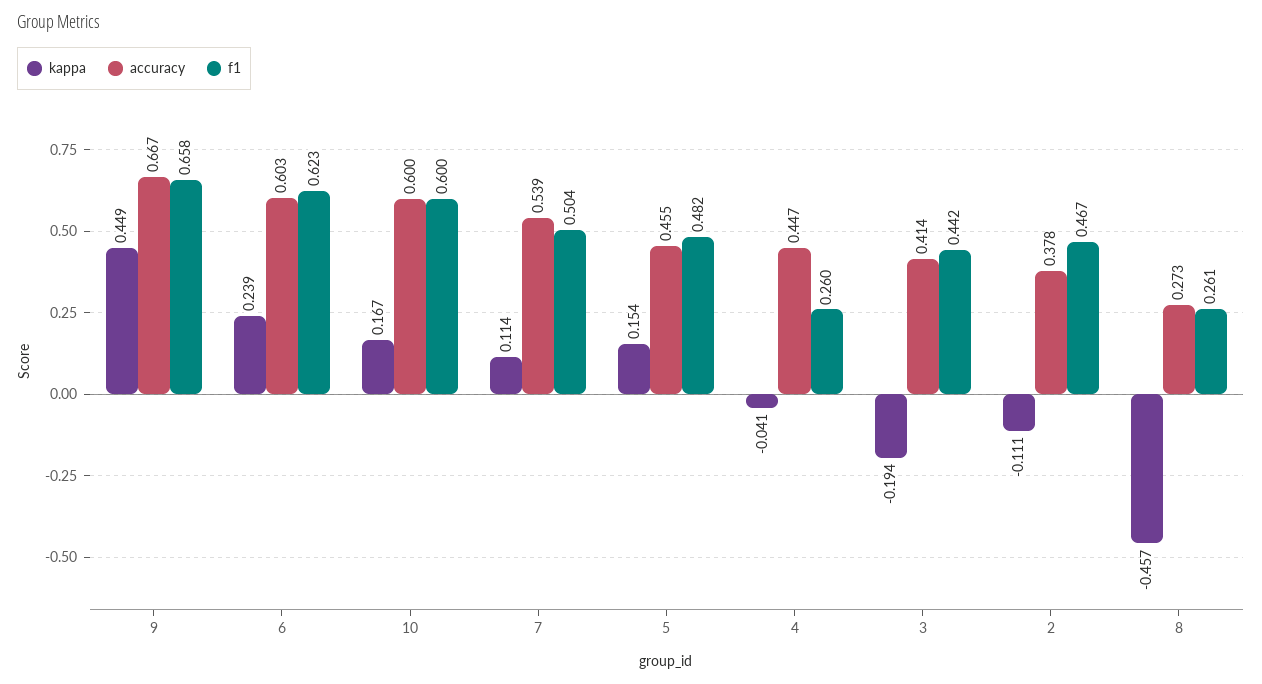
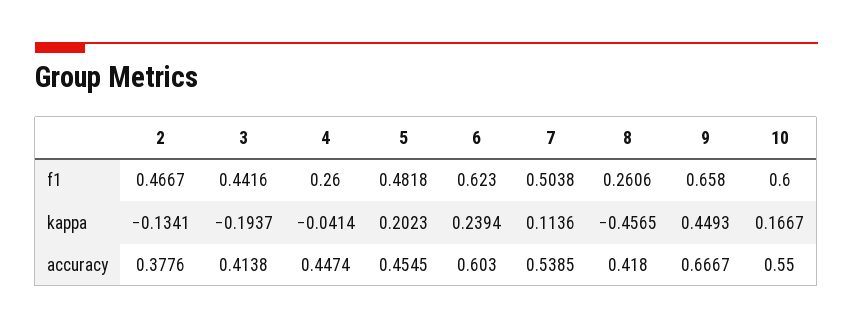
  {
    "kappa": {
      "9": 0.4493,
      "6": 0.2394,
      "10": 0.1667,
      "7": 0.1136,
-     "5": 0.154,
+     "5": 0.2023,
      "4": -0.0414,
      "3": -0.1937,
-     "2": -0.111,
+     "2": -0.1341,
      "8": -0.4565
    },
    "accuracy": {
      "9": 0.6667,
      "6": 0.603,
-     "10": 0.6,
+     "10": 0.55,
      "7": 0.5385,
      "5": 0.4545,
      "4": 0.4474,
      "3": 0.4138,
      "2": 0.3776,
-     "8": 0.273
+     "8": 0.418
    },
    "f1": {
      "9": 0.658,
      "6": 0.623,
      "10": 0.6,
      "7": 0.5038,
      "5": 0.4818,
      "4": 0.26,
      "3": 0.4416,
      "2": 0.4667,
      "8": 0.2606
    }
  }

